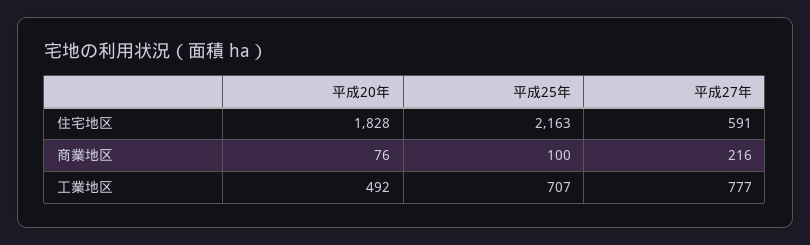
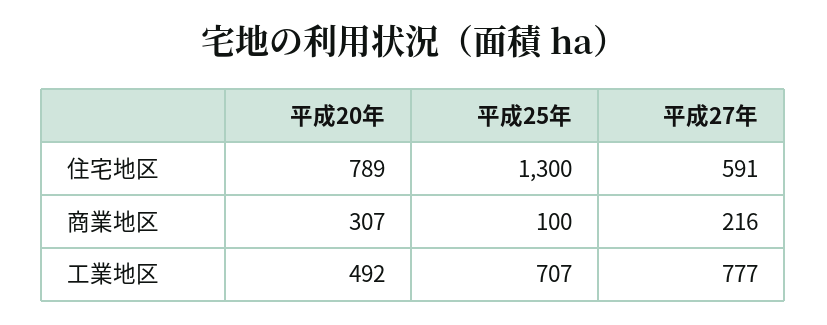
  {
    "平成20年": {
-     "住宅地区": 1828,
+     "住宅地区": 789,
-     "商業地区": 76,
+     "商業地区": 307,
      "工業地区": 492
    },
    "平成25年": {
-     "住宅地区": 2163,
+     "住宅地区": 1300,
      "商業地区": 100,
      "工業地区": 707
    },
    "平成27年": {
      "住宅地区": 591,
      "商業地区": 216,
      "工業地区": 777
    }
  }

